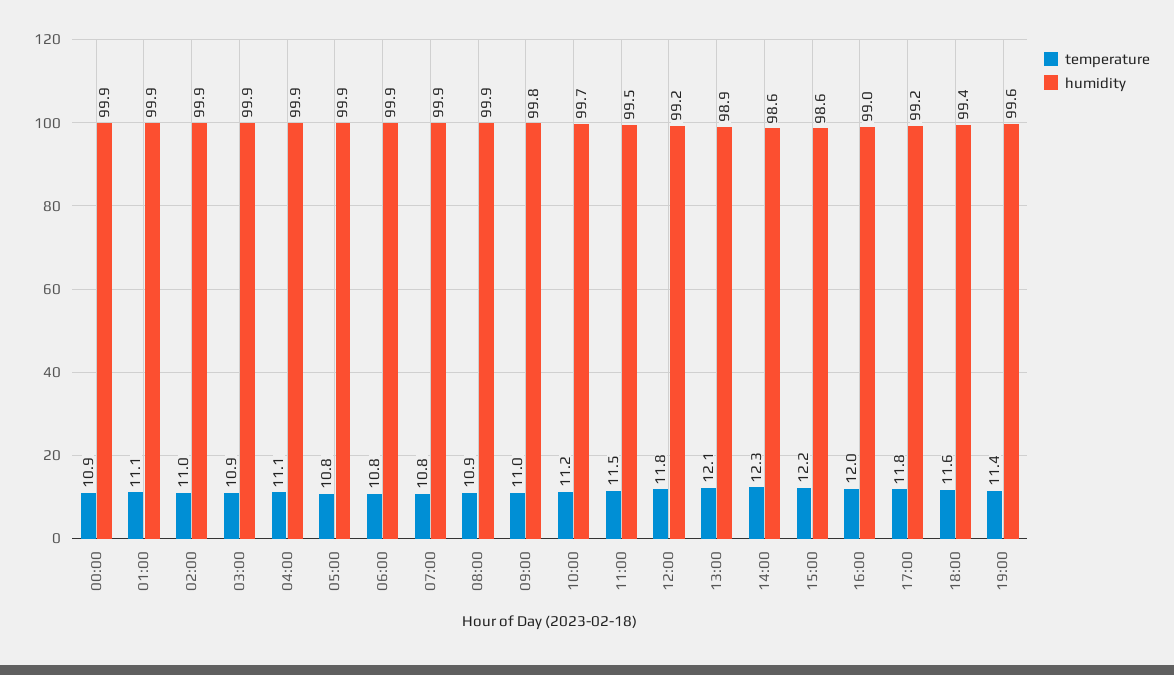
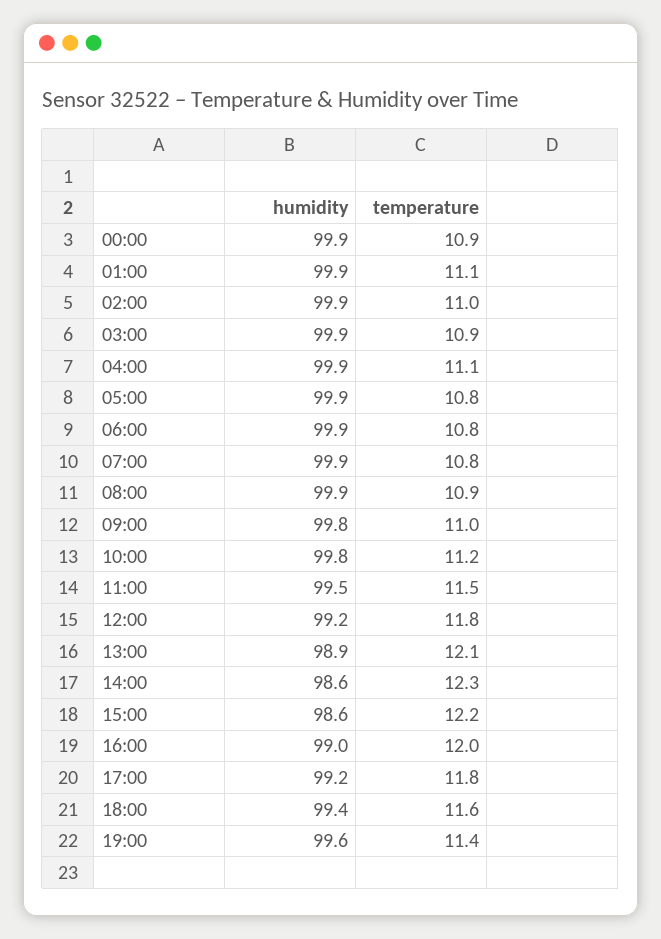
  {
    "temperature": {
      "00:00": 10.9,
      "01:00": 11.1,
      "02:00": 11,
      "03:00": 10.9,
      "04:00": 11.1,
      "05:00": 10.8,
      "06:00": 10.8,
      "07:00": 10.8,
      "08:00": 10.9,
      "09:00": 11,
      "10:00": 11.2,
      "11:00": 11.5,
      "12:00": 11.8,
      "13:00": 12.1,
      "14:00": 12.3,
      "15:00": 12.2,
      "16:00": 12,
      "17:00": 11.8,
      "18:00": 11.6,
      "19:00": 11.4
    },
    "humidity": {
      "00:00": 99.9,
      "01:00": 99.9,
      "02:00": 99.9,
      "03:00": 99.9,
      "04:00": 99.9,
      "05:00": 99.9,
      "06:00": 99.9,
      "07:00": 99.9,
      "08:00": 99.9,
      "09:00": 99.8,
-     "10:00": 99.7,
+     "10:00": 99.8,
      "11:00": 99.5,
      "12:00": 99.2,
      "13:00": 98.9,
      "14:00": 98.6,
      "15:00": 98.6,
      "16:00": 99,
      "17:00": 99.2,
      "18:00": 99.4,
      "19:00": 99.6
    }
  }

